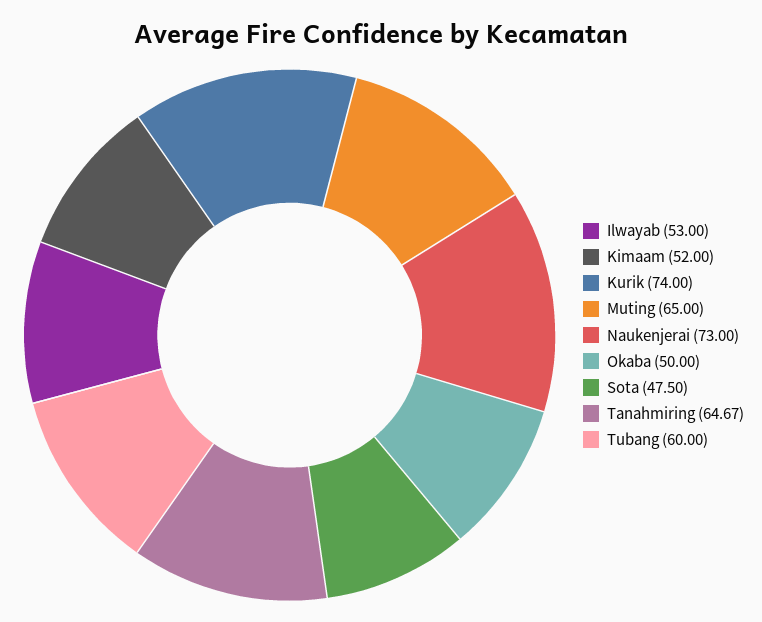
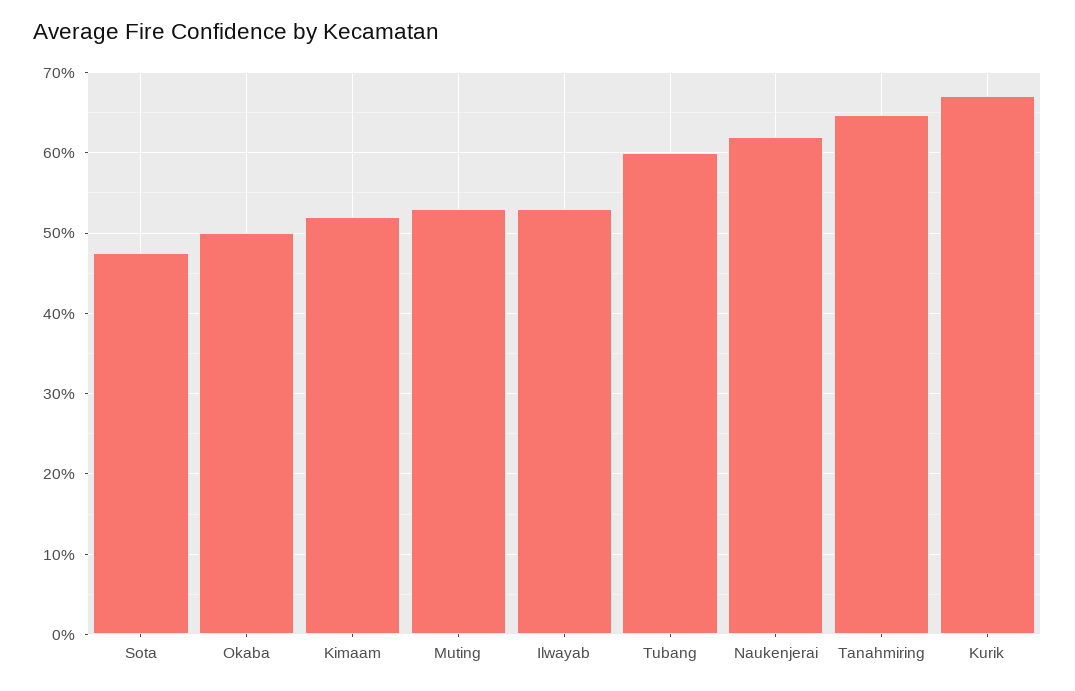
  {
    "Ilwayab": 53,
    "Kimaam": 52,
-   "Kurik": 74,
+   "Kurik": 67,
-   "Muting": 65,
+   "Muting": 53,
-   "Naukenjerai": 73,
+   "Naukenjerai": 62,
    "Okaba": 50,
    "Sota": 47.5,
    "Tanahmiring": 64.67,
    "Tubang": 60
  }

